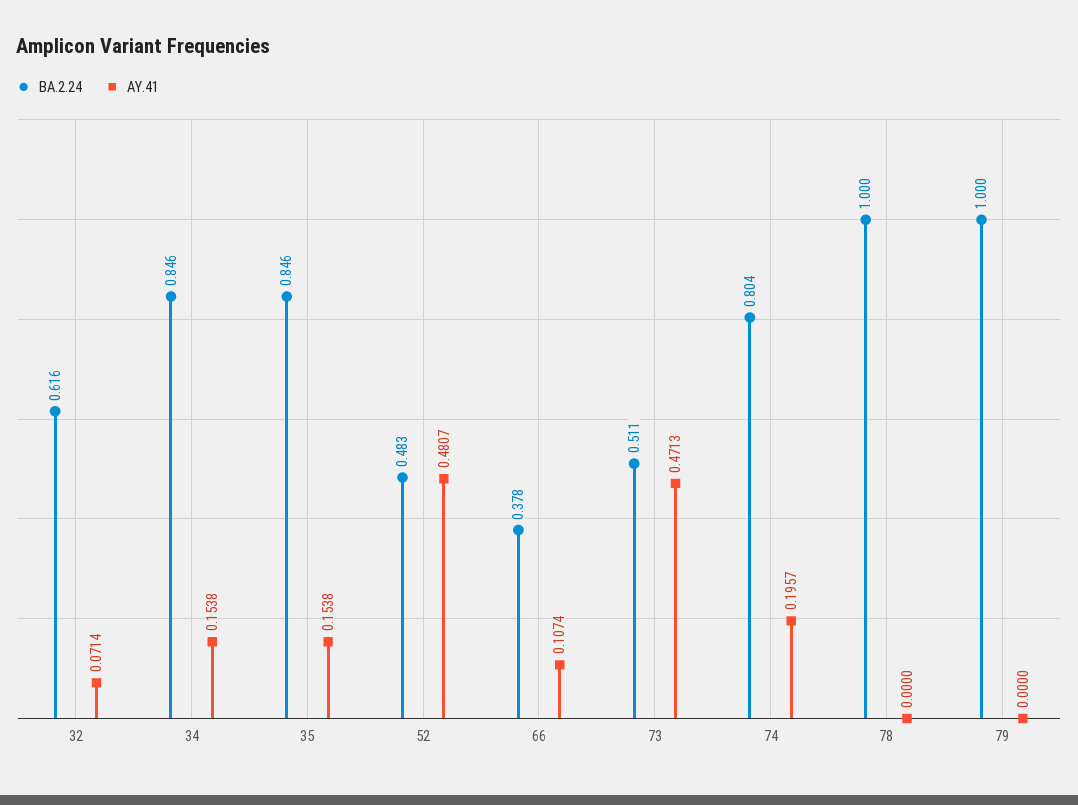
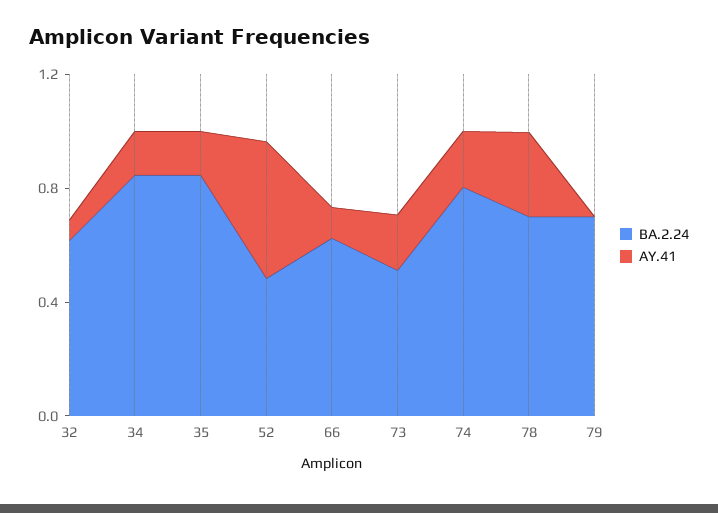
  {
    "BA.2.24": {
      "32": 0.616,
      "34": 0.846,
      "35": 0.846,
      "52": 0.483,
-     "66": 0.378,
+     "66": 0.6,
      "73": 0.511,
      "74": 0.804,
-     "78": 1,
+     "78": 0.7,
-     "79": 1
+     "79": 0.7
    },
    "AY.41": {
      "32": 0.0714,
      "34": 0.1538,
      "35": 0.1538,
      "52": 0.4807,
      "66": 0.1074,
-     "73": 0.4713,
+     "73": 0.2,
      "74": 0.1957,
-     "78": 0,
+     "78": 0.3,
      "79": 0
    }
  }

